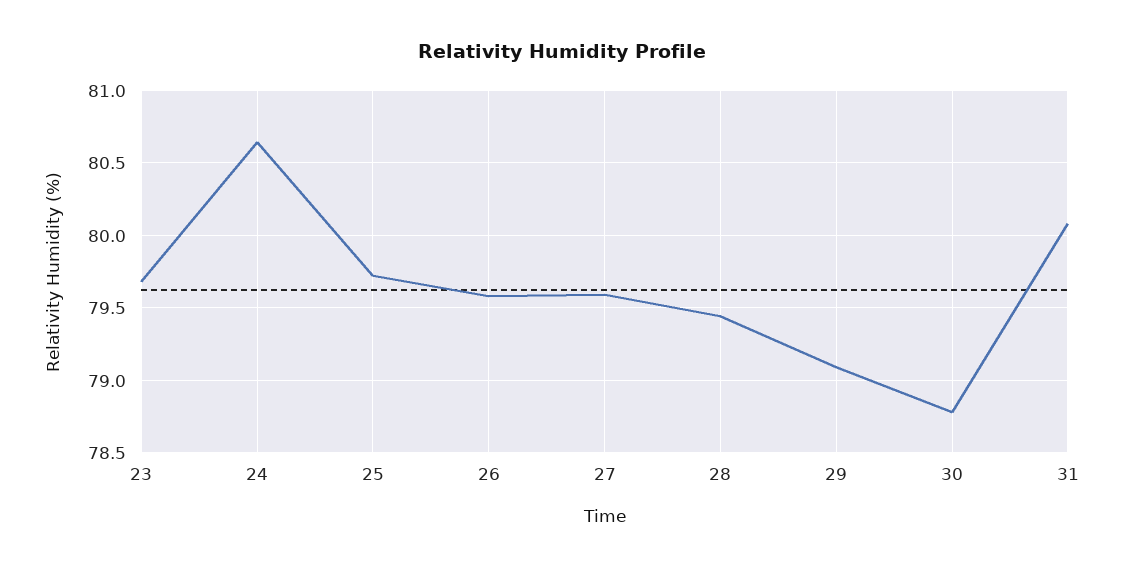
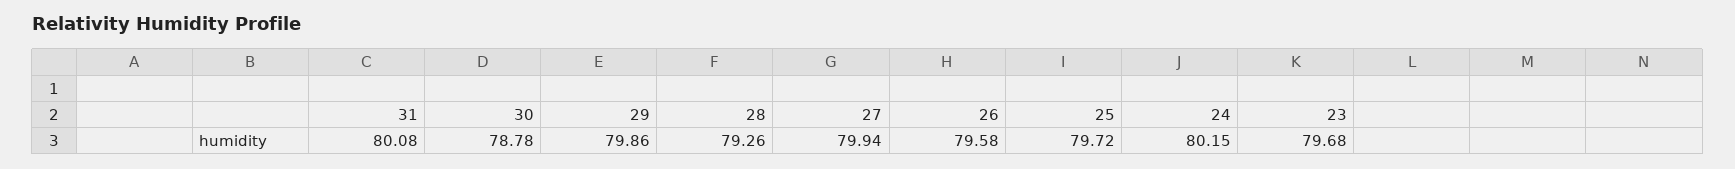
  {
    "23": 79.68,
-   "24": 80.65,
+   "24": 80.15,
    "25": 79.72,
    "26": 79.58,
-   "27": 79.6,
+   "27": 79.94,
-   "28": 79.45,
+   "28": 79.26,
-   "29": 79.1,
+   "29": 79.86,
    "30": 78.78,
    "31": 80.08
  }

